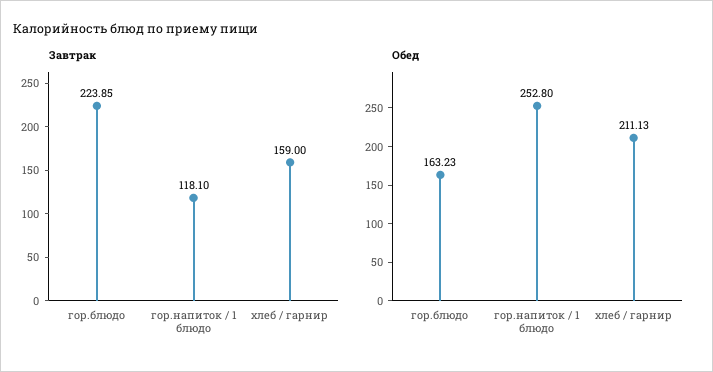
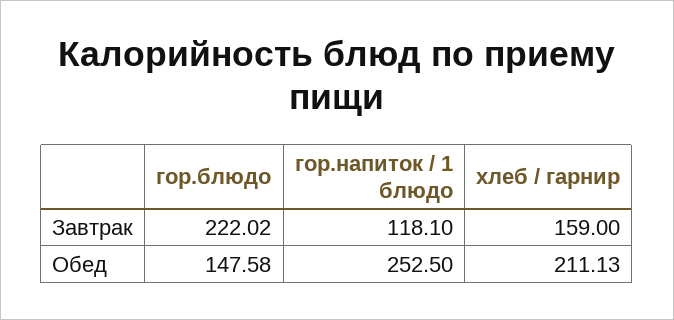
  {
    "Завтрак": {
-     "гор.блюдо": 223.85,
+     "гор.блюдо": 222.02,
      "гор.напиток / 1 блюдо": 118.1,
      "хлеб / гарнир": 159
    },
    "Обед": {
-     "гор.блюдо": 163.23,
+     "гор.блюдо": 147.58,
-     "гор.напиток / 1 блюдо": 252.8,
+     "гор.напиток / 1 блюдо": 252.5,
      "хлеб / гарнир": 211.13
    }
  }

